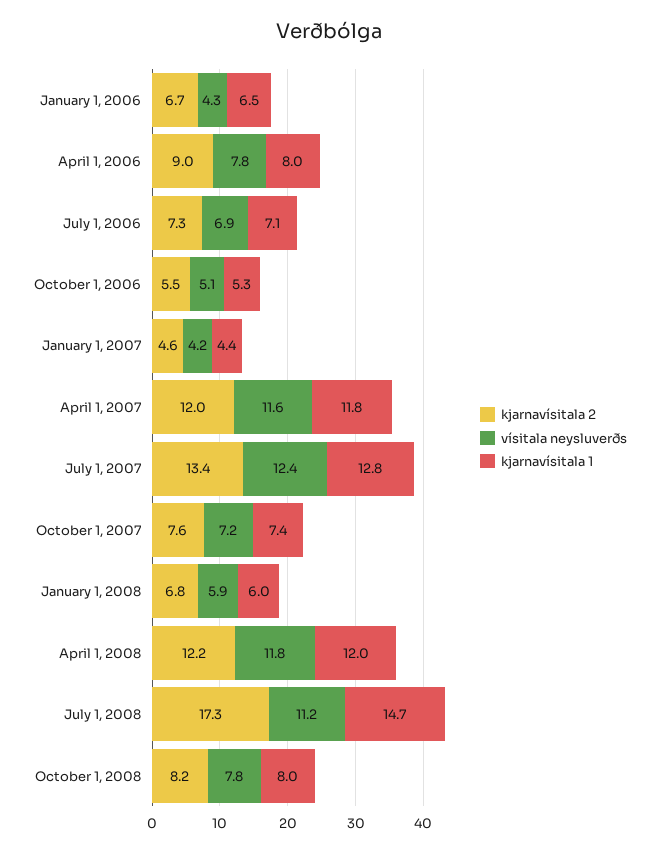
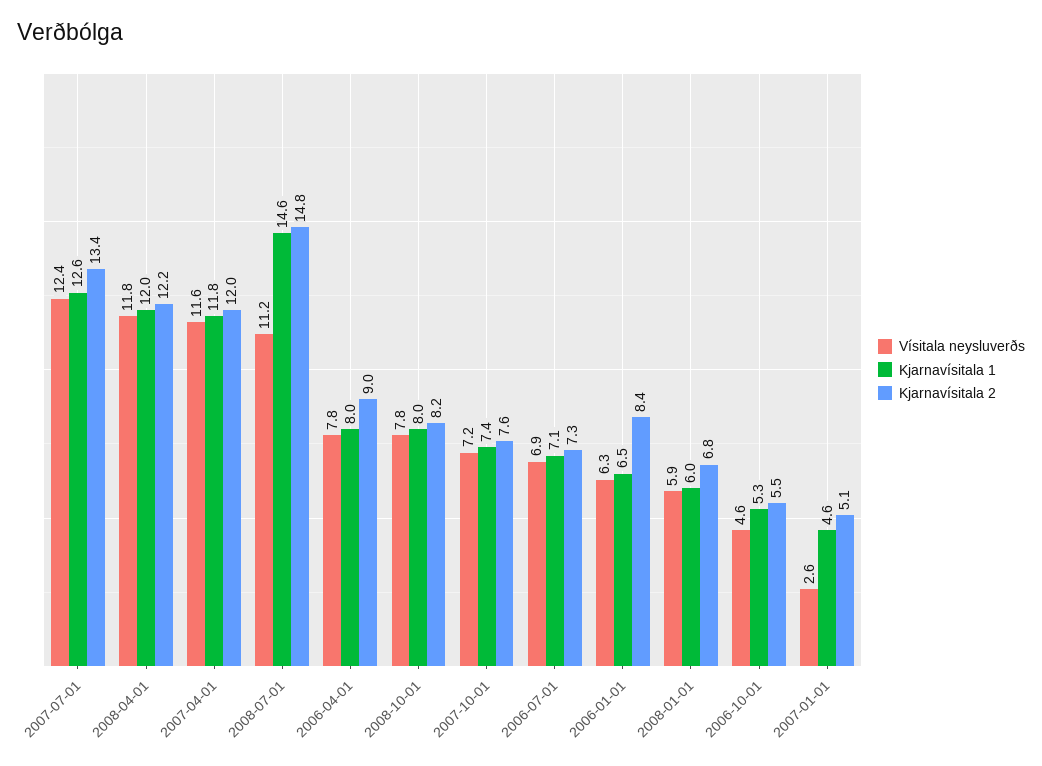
  {
    "kjarnavísitala 2": {
-     "January 1, 2006": 6.7,
+     "January 1, 2006": 8.4,
      "April 1, 2006": 9,
      "July 1, 2006": 7.3,
      "October 1, 2006": 5.5,
-     "January 1, 2007": 4.6,
+     "January 1, 2007": 5.1,
      "April 1, 2007": 12,
      "July 1, 2007": 13.4,
      "October 1, 2007": 7.6,
      "January 1, 2008": 6.8,
      "April 1, 2008": 12.2,
-     "July 1, 2008": 17.3,
+     "July 1, 2008": 14.8,
      "October 1, 2008": 8.2
    },
    "vísitala neysluverðs": {
-     "January 1, 2006": 4.3,
+     "January 1, 2006": 6.3,
      "April 1, 2006": 7.8,
      "July 1, 2006": 6.9,
-     "October 1, 2006": 5.1,
+     "October 1, 2006": 4.6,
-     "January 1, 2007": 4.2,
+     "January 1, 2007": 2.6,
      "April 1, 2007": 11.6,
      "July 1, 2007": 12.4,
      "October 1, 2007": 7.2,
      "January 1, 2008": 5.9,
      "April 1, 2008": 11.8,
      "July 1, 2008": 11.2,
      "October 1, 2008": 7.8
    },
    "kjarnavísitala 1": {
      "January 1, 2006": 6.5,
      "April 1, 2006": 8,
      "July 1, 2006": 7.1,
      "October 1, 2006": 5.3,
-     "January 1, 2007": 4.4,
+     "January 1, 2007": 4.6,
      "April 1, 2007": 11.8,
-     "July 1, 2007": 12.8,
+     "July 1, 2007": 12.6,
      "October 1, 2007": 7.4,
      "January 1, 2008": 6,
      "April 1, 2008": 12,
-     "July 1, 2008": 14.7,
+     "July 1, 2008": 14.6,
      "October 1, 2008": 8
    }
  }

